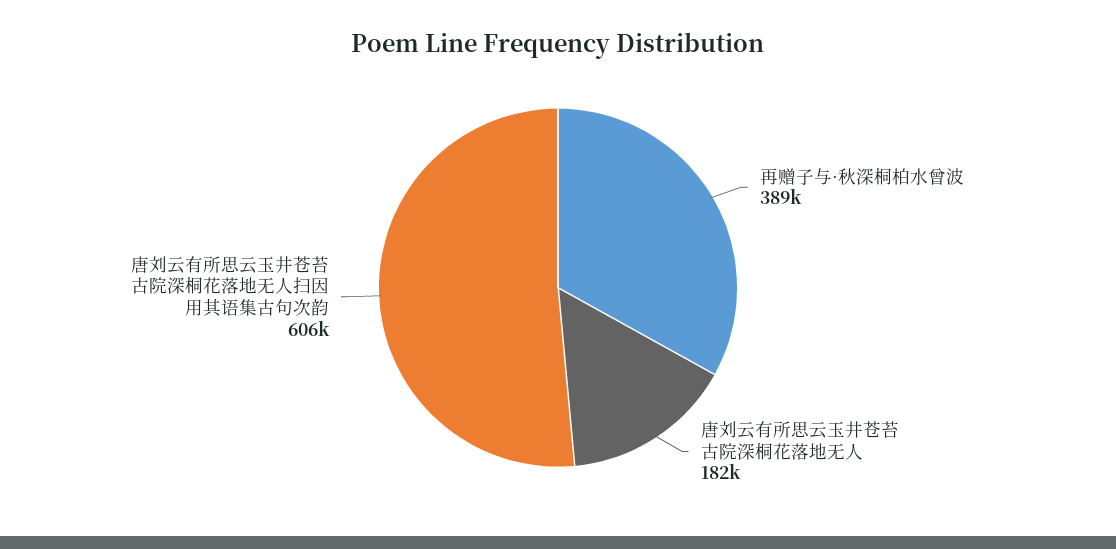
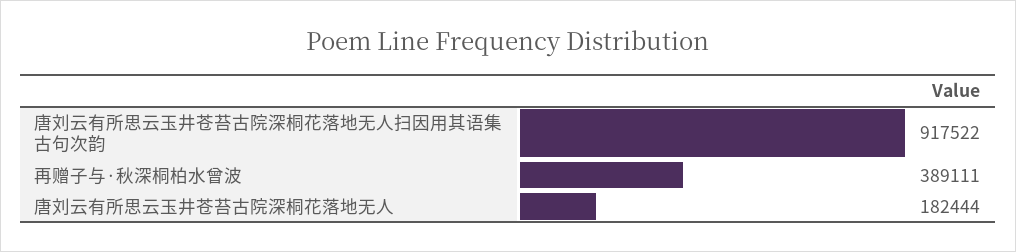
  {
    "再赠子与·秋深桐柏水曾波": 389111,
    "唐刘云有所思云玉井苍苔古院深桐花落地无人": 182444,
-   "唐刘云有所思云玉井苍苔古院深桐花落地无人扫因用其语集古句次韵": 606000
+   "唐刘云有所思云玉井苍苔古院深桐花落地无人扫因用其语集古句次韵": 917522
  }

